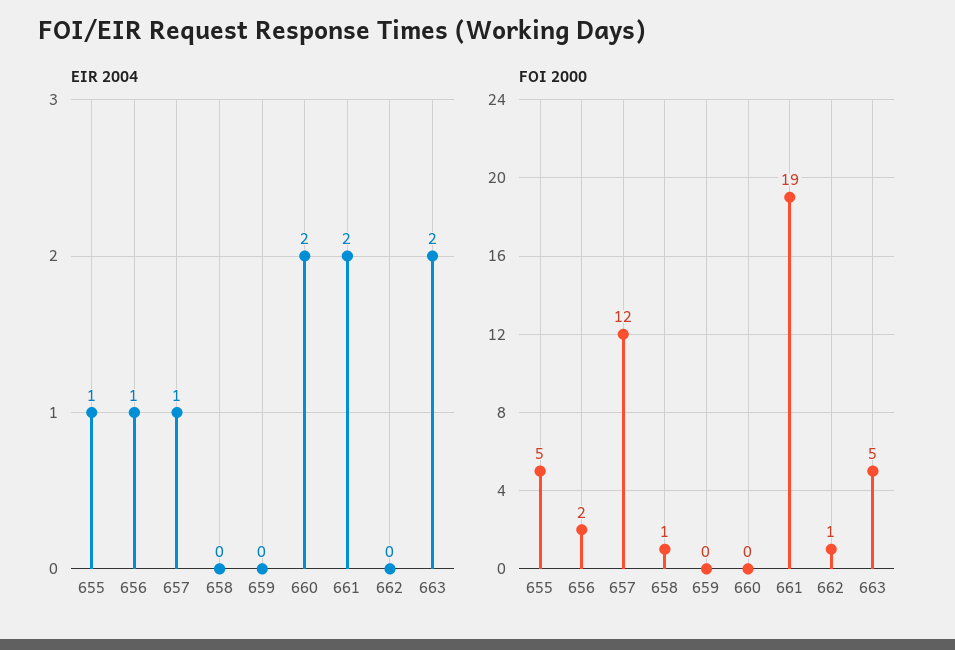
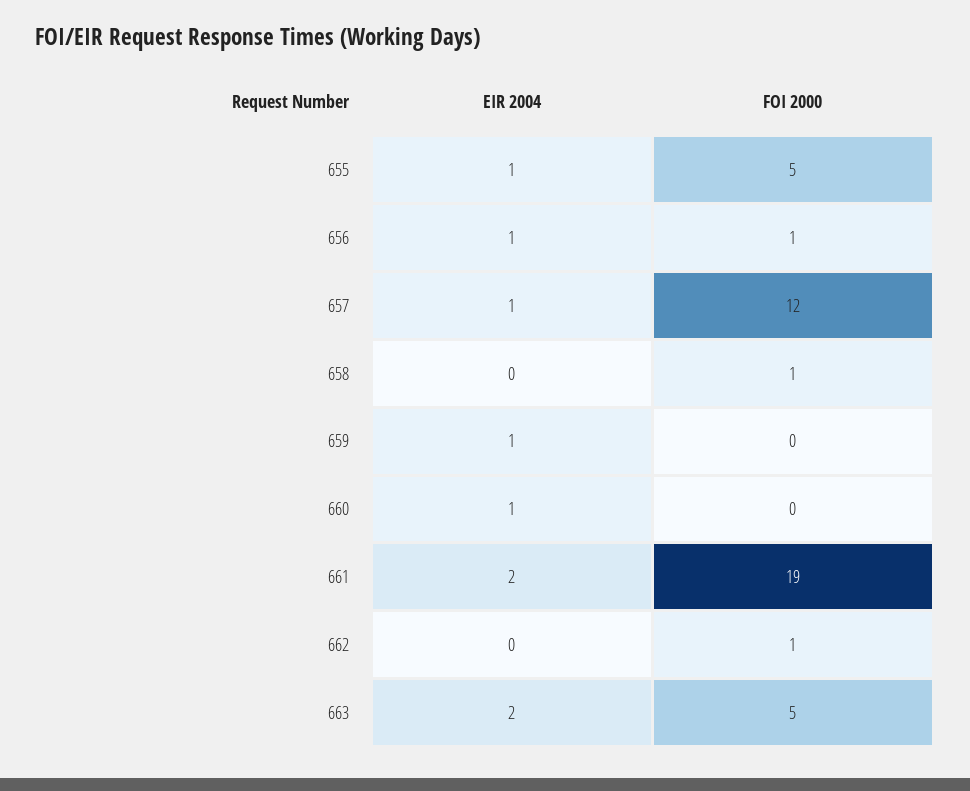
  {
    "EIR 2004": {
      "655": 1,
      "656": 1,
      "657": 1,
      "658": 0,
-     "659": 0,
+     "659": 1,
-     "660": 2,
+     "660": 1,
      "661": 2,
      "662": 0,
      "663": 2
    },
    "FOI 2000": {
      "655": 5,
-     "656": 2,
+     "656": 1,
      "657": 12,
      "658": 1,
      "659": 0,
      "660": 0,
      "661": 19,
      "662": 1,
      "663": 5
    }
  }

